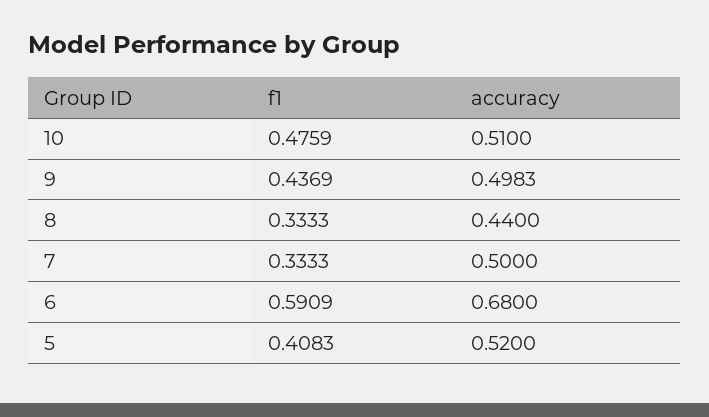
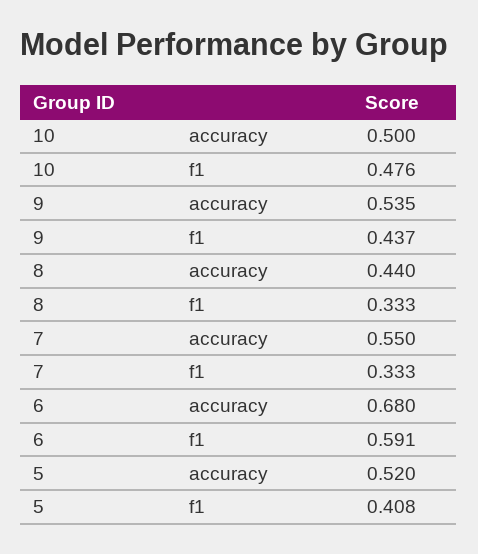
  {
    "f1": {
      "10": 0.4759,
      "9": 0.4369,
      "8": 0.3333,
      "7": 0.3333,
      "6": 0.5909,
      "5": 0.4083
    },
    "accuracy": {
-     "10": 0.51,
+     "10": 0.5,
-     "9": 0.4983,
+     "9": 0.535,
      "8": 0.44,
-     "7": 0.5,
+     "7": 0.55,
      "6": 0.68,
      "5": 0.52
    }
  }

